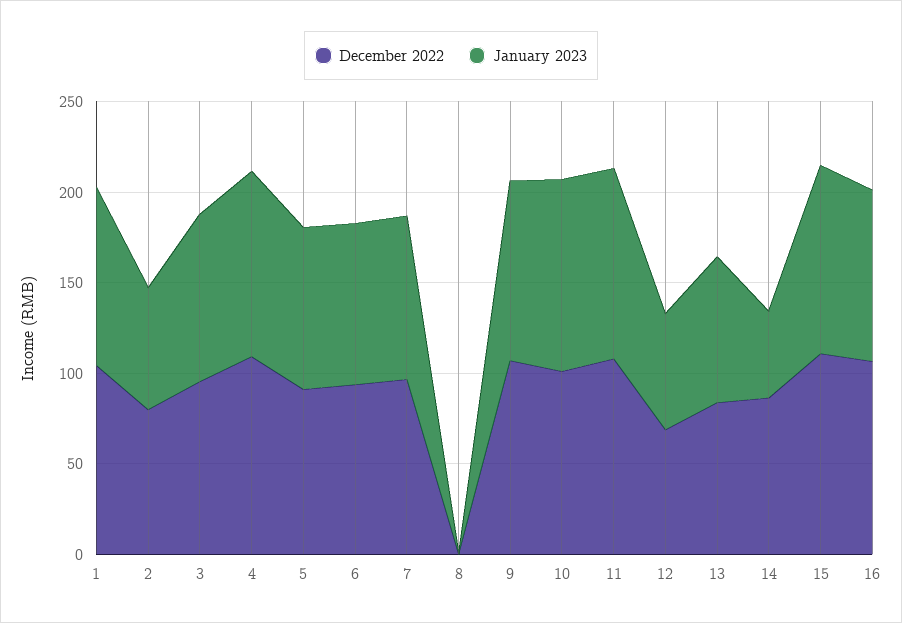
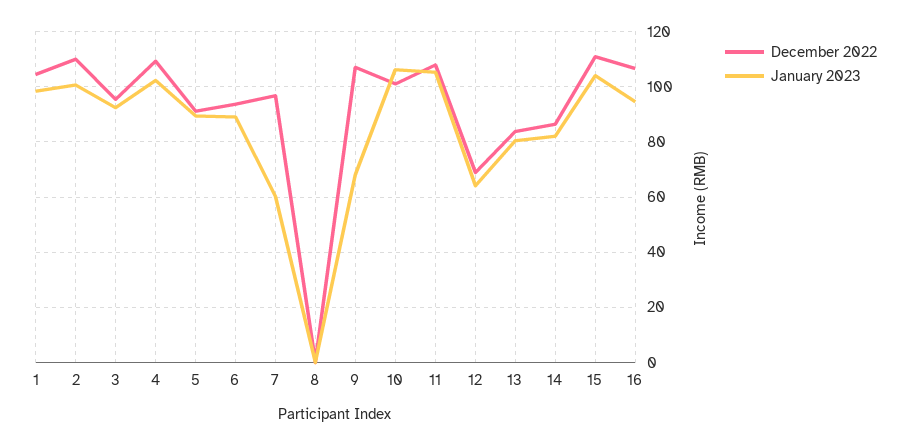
  {
    "December 2022": {
      "1": 105,
-     "2": 80,
+     "2": 110,
      "3": 95,
      "4": 110,
      "5": 90,
      "6": 92.5,
      "7": 97.5,
      "8": 0,
      "9": 107.5,
      "10": 100,
      "11": 107.5,
      "12": 70,
      "13": 85,
      "14": 87.5,
      "15": 110,
      "16": 107.5
    },
    "January 2023": {
      "1": 97.5,
-     "2": 70,
+     "2": 100,
      "3": 92.5,
      "4": 102.5,
      "5": 90,
      "6": 90,
-     "7": 90,
+     "7": 60,
      "8": 0,
-     "9": 100,
+     "9": 67.5,
      "10": 105,
      "11": 105,
      "12": 65,
      "13": 80,
-     "14": 50,
+     "14": 82.5,
      "15": 105,
      "16": 95
    }
  }

